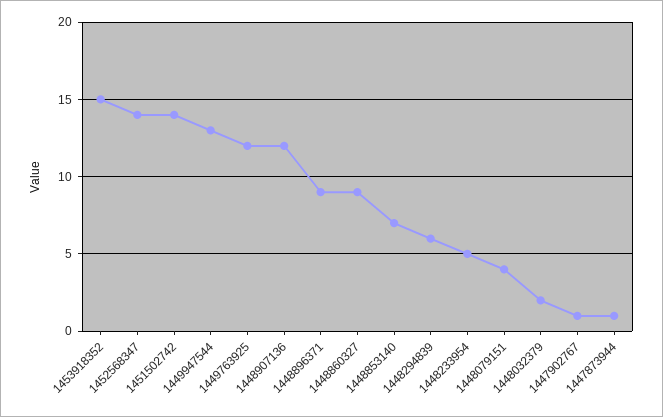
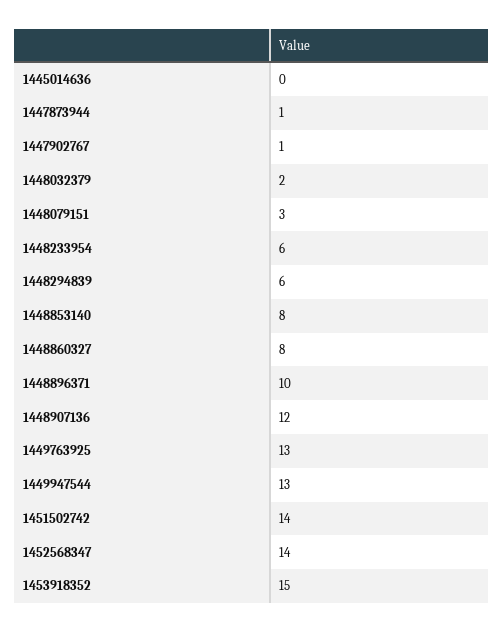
  {
    "1453918352": 15,
    "1452568347": 14,
    "1451502742": 14,
    "1449947544": 13,
-   "1449763925": 12,
+   "1449763925": 13,
    "1448907136": 12,
-   "1448896371": 9,
+   "1448896371": 10,
-   "1448860327": 9,
+   "1448860327": 8,
-   "1448853140": 7,
+   "1448853140": 8,
    "1448294839": 6,
-   "1448233954": 5,
+   "1448233954": 6,
-   "1448079151": 4,
+   "1448079151": 3,
    "1448032379": 2,
    "1447902767": 1,
-   "1447873944": 1
+   "1447873944": 1,
+   "1445014636": 0
  }

